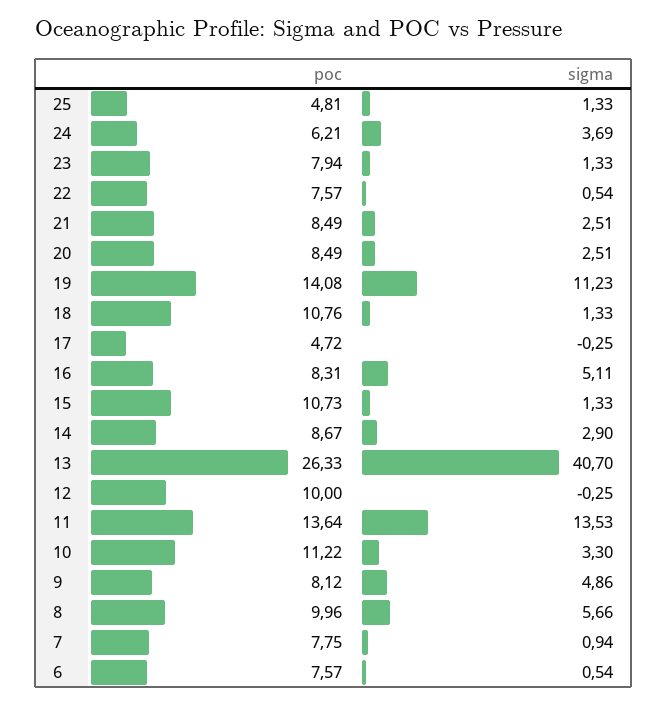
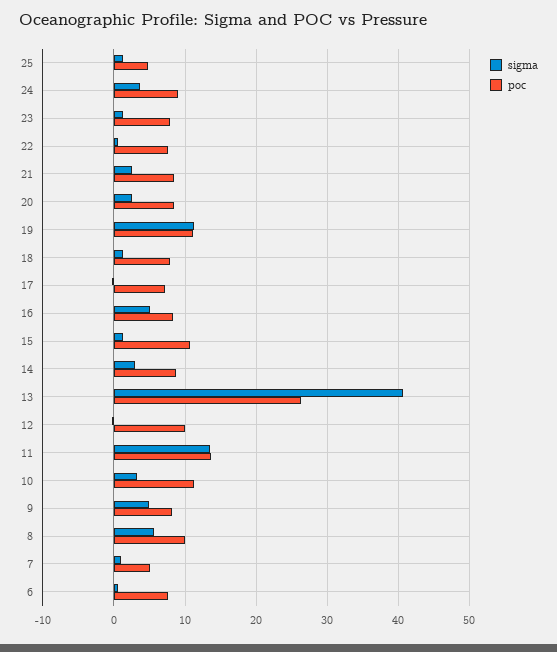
  {
    "poc": {
      "25": 4.81,
-     "24": 6.21,
+     "24": 9,
      "23": 7.94,
      "22": 7.57,
      "21": 8.49,
      "20": 8.49,
-     "19": 14.08,
+     "19": 11,
-     "18": 10.76,
+     "18": 8,
-     "17": 4.72,
+     "17": 7,
      "16": 8.31,
      "15": 10.73,
      "14": 8.67,
      "13": 26.33,
      "12": 10,
      "11": 13.64,
      "10": 11.22,
      "9": 8.12,
      "8": 9.96,
-     "7": 7.75,
+     "7": 5,
      "6": 7.57
    },
    "sigma": {
      "25": 1.33,
      "24": 3.69,
      "23": 1.33,
      "22": 0.54,
      "21": 2.51,
      "20": 2.51,
      "19": 11.23,
      "18": 1.33,
      "17": -0.25,
      "16": 5.11,
      "15": 1.33,
      "14": 2.9,
      "13": 40.7,
      "12": -0.25,
      "11": 13.53,
      "10": 3.3,
      "9": 4.86,
      "8": 5.66,
      "7": 0.94,
      "6": 0.54
    }
  }

